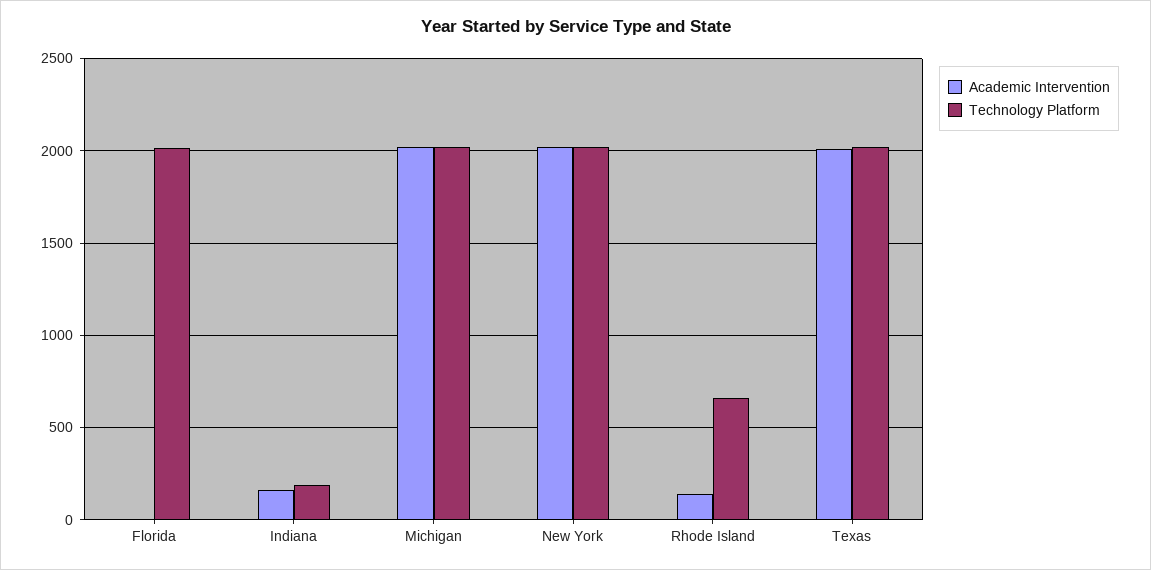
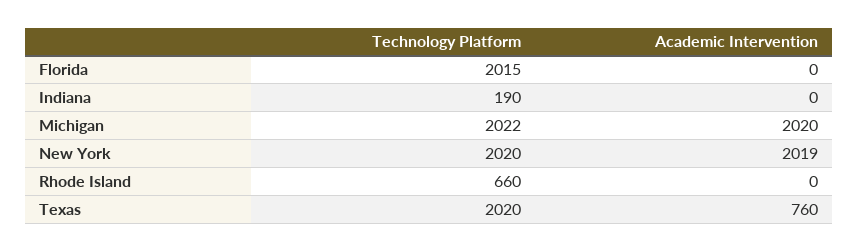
  {
    "Academic Intervention": {
      "Florida": 0,
-     "Indiana": 150,
+     "Indiana": 0,
      "Michigan": 2020,
      "New York": 2019,
-     "Rhode Island": 150,
+     "Rhode Island": 0,
-     "Texas": 2000
+     "Texas": 760
    },
    "Technology Platform": {
      "Florida": 2015,
      "Indiana": 190,
      "Michigan": 2022,
      "New York": 2020,
      "Rhode Island": 660,
      "Texas": 2020
    }
  }

